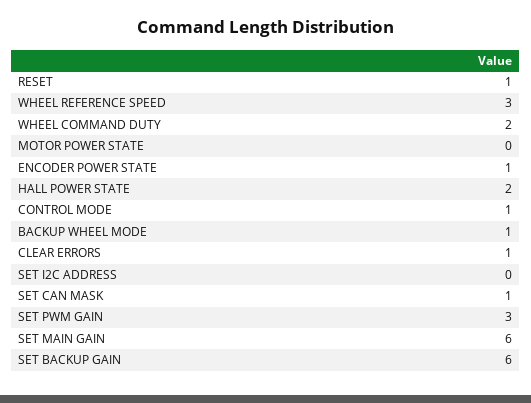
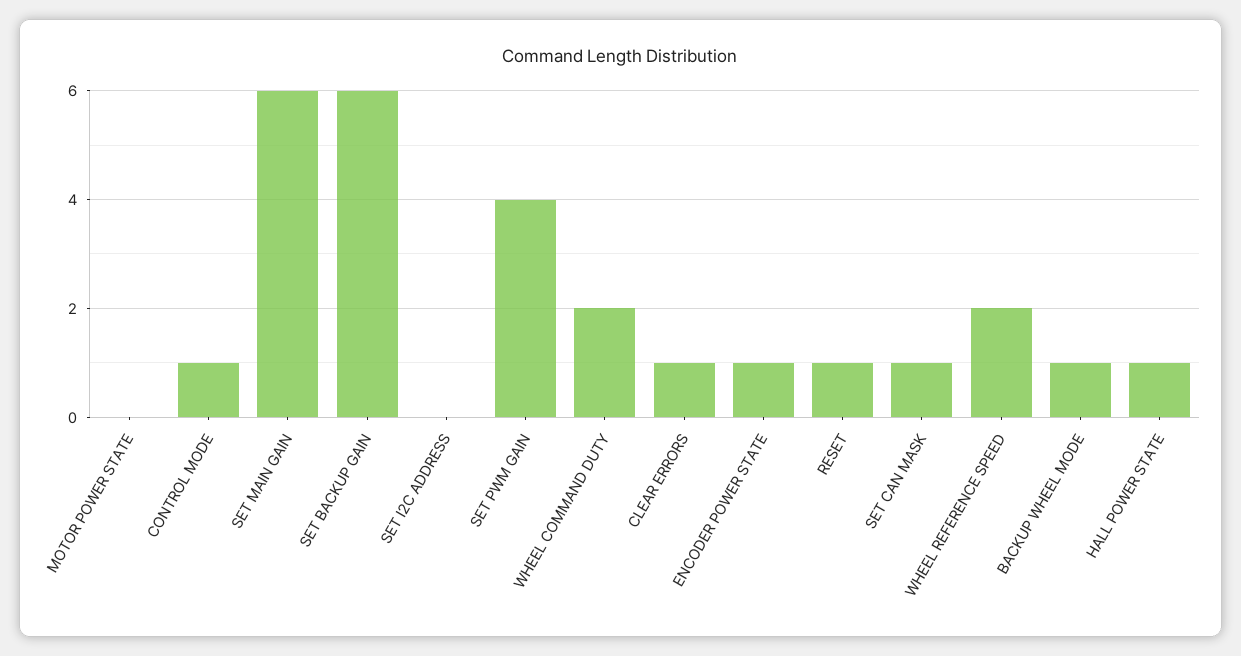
  {
    "RESET": 1,
-   "WHEEL REFERENCE SPEED": 3,
+   "WHEEL REFERENCE SPEED": 2,
    "WHEEL COMMAND DUTY": 2,
    "MOTOR POWER STATE": 0,
    "ENCODER POWER STATE": 1,
-   "HALL POWER STATE": 2,
+   "HALL POWER STATE": 1,
    "CONTROL MODE": 1,
    "BACKUP WHEEL MODE": 1,
    "CLEAR ERRORS": 1,
    "SET I2C ADDRESS": 0,
    "SET CAN MASK": 1,
-   "SET PWM GAIN": 3,
+   "SET PWM GAIN": 4,
    "SET MAIN GAIN": 6,
    "SET BACKUP GAIN": 6
  }

